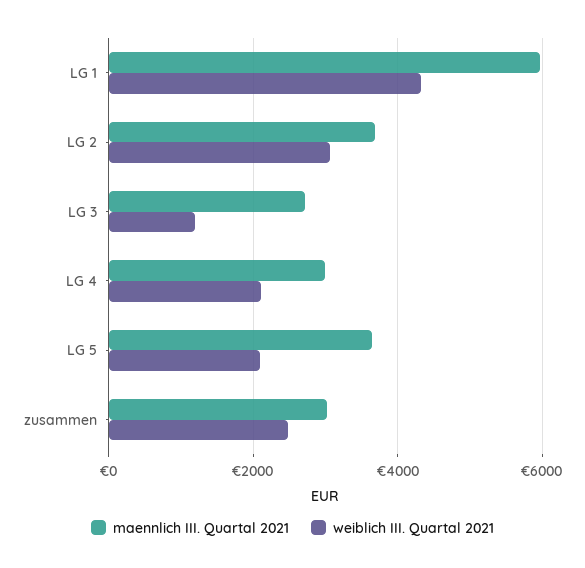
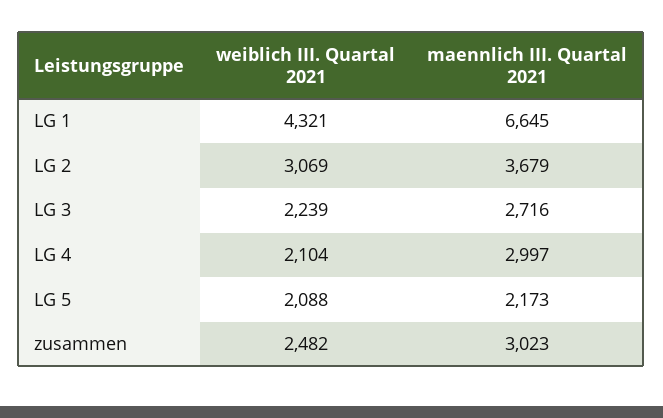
  {
    "maennlich III. Quartal 2021": {
-     "LG 1": 6000,
+     "LG 1": 6645,
      "LG 2": 3679,
      "LG 3": 2716,
      "LG 4": 2997,
-     "LG 5": 3600,
+     "LG 5": 2173,
      "zusammen": 3023
    },
    "weiblich III. Quartal 2021": {
      "LG 1": 4321,
      "LG 2": 3069,
-     "LG 3": 1200,
+     "LG 3": 2239,
      "LG 4": 2104,
      "LG 5": 2088,
      "zusammen": 2482
    }
  }

